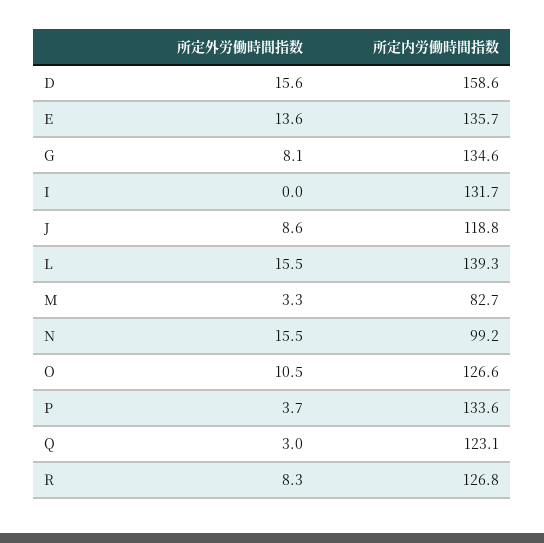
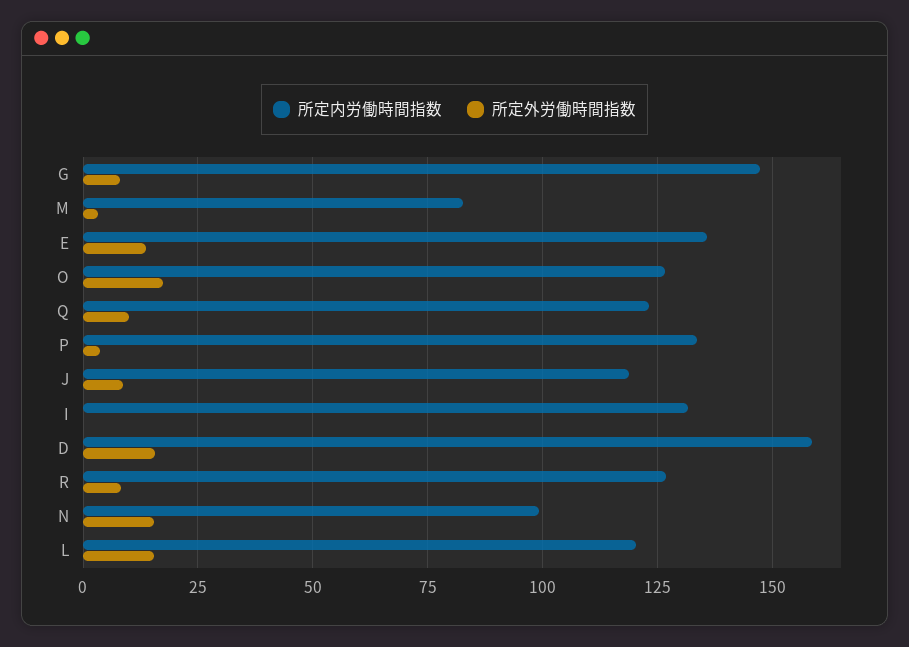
  {
    "所定外労働時間指数": {
      "D": 15.6,
      "E": 13.6,
      "G": 8.1,
      "I": 0,
      "J": 8.6,
      "L": 15.5,
      "M": 3.3,
      "N": 15.5,
-     "O": 10.5,
+     "O": 17.5,
      "P": 3.7,
-     "Q": 3,
+     "Q": 10,
      "R": 8.3
    },
    "所定内労働時間指数": {
      "D": 158.6,
      "E": 135.7,
-     "G": 134.6,
+     "G": 147.5,
      "I": 131.7,
      "J": 118.8,
-     "L": 139.3,
+     "L": 120,
      "M": 82.7,
      "N": 99.2,
      "O": 126.6,
      "P": 133.6,
      "Q": 123.1,
      "R": 126.8
    }
  }

